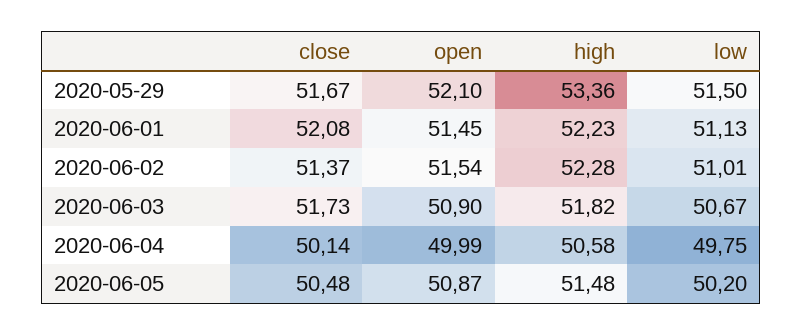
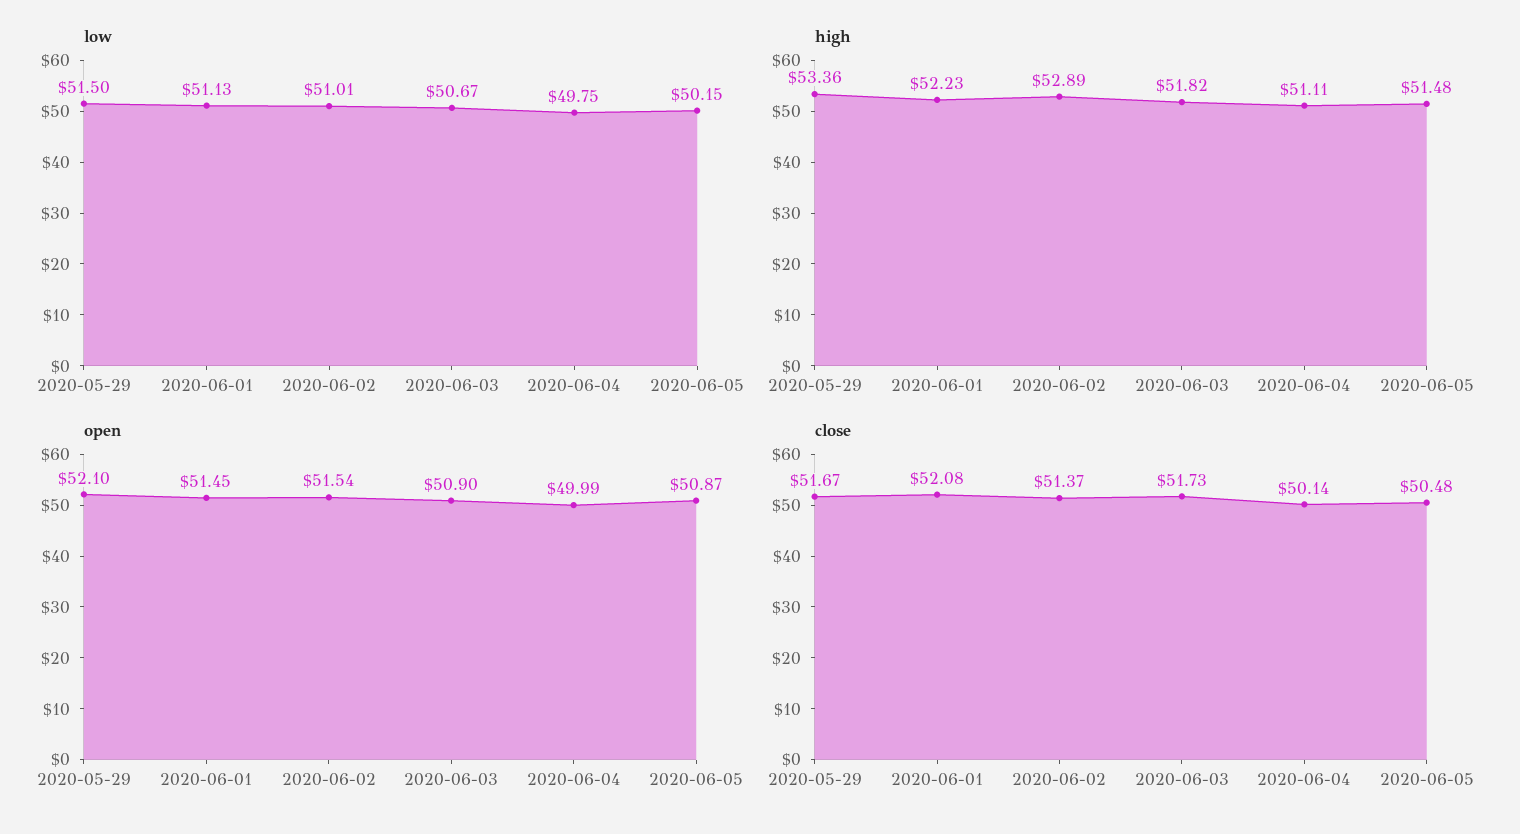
  {
    "close": {
      "2020-05-29": 51.67,
      "2020-06-01": 52.08,
      "2020-06-02": 51.37,
      "2020-06-03": 51.73,
      "2020-06-04": 50.14,
      "2020-06-05": 50.48
    },
    "open": {
      "2020-05-29": 52.1,
      "2020-06-01": 51.45,
      "2020-06-02": 51.54,
      "2020-06-03": 50.9,
      "2020-06-04": 49.99,
      "2020-06-05": 50.87
    },
    "high": {
      "2020-05-29": 53.36,
      "2020-06-01": 52.23,
-     "2020-06-02": 52.28,
+     "2020-06-02": 52.89,
      "2020-06-03": 51.82,
-     "2020-06-04": 50.58,
+     "2020-06-04": 51.11,
      "2020-06-05": 51.48
    },
    "low": {
      "2020-05-29": 51.5,
      "2020-06-01": 51.13,
      "2020-06-02": 51.01,
      "2020-06-03": 50.67,
      "2020-06-04": 49.75,
-     "2020-06-05": 50.2
+     "2020-06-05": 50.15
    }
  }

